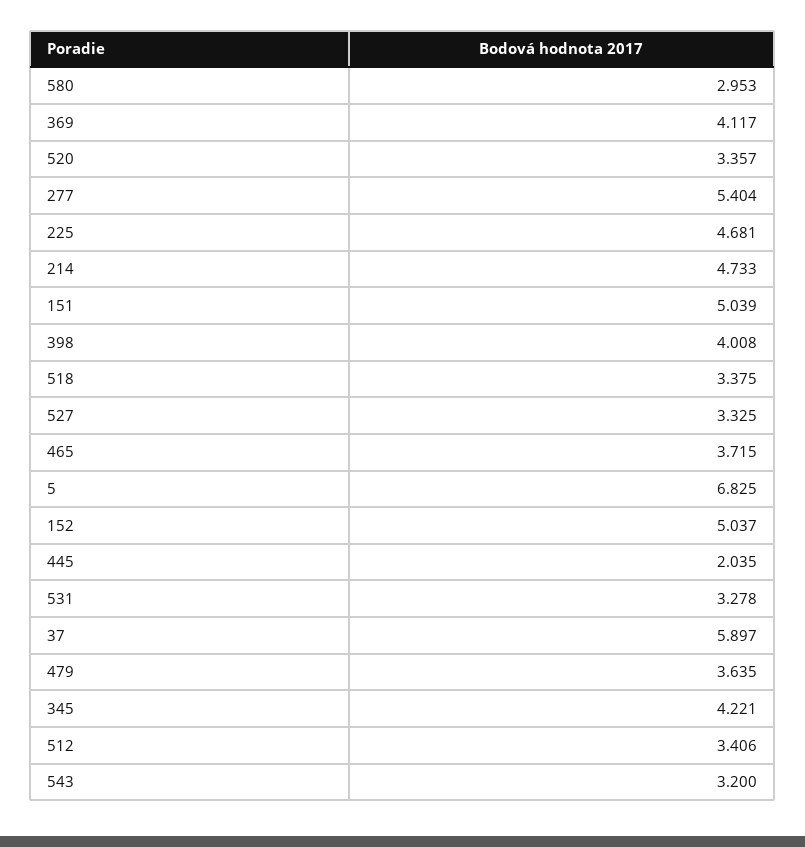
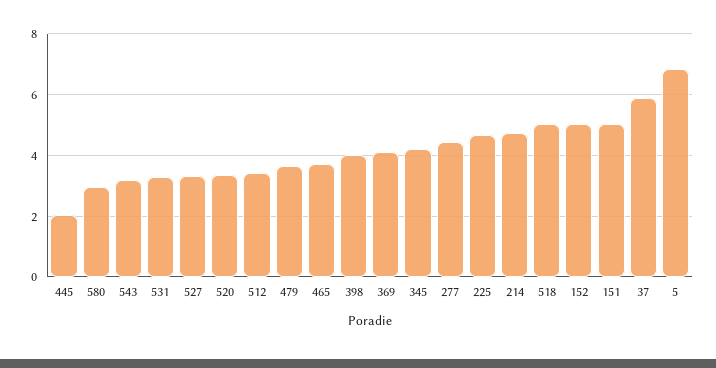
  {
    "580": 2.953,
    "369": 4.117,
    "520": 3.357,
-   "277": 5.404,
+   "277": 4.4,
    "225": 4.681,
    "214": 4.733,
    "151": 5.039,
    "398": 4.008,
-   "518": 3.375,
+   "518": 5,
    "527": 3.325,
    "465": 3.715,
    "5": 6.825,
    "152": 5.037,
    "445": 2.035,
    "531": 3.278,
    "37": 5.897,
    "479": 3.635,
    "345": 4.221,
    "512": 3.406,
    "543": 3.2
  }

